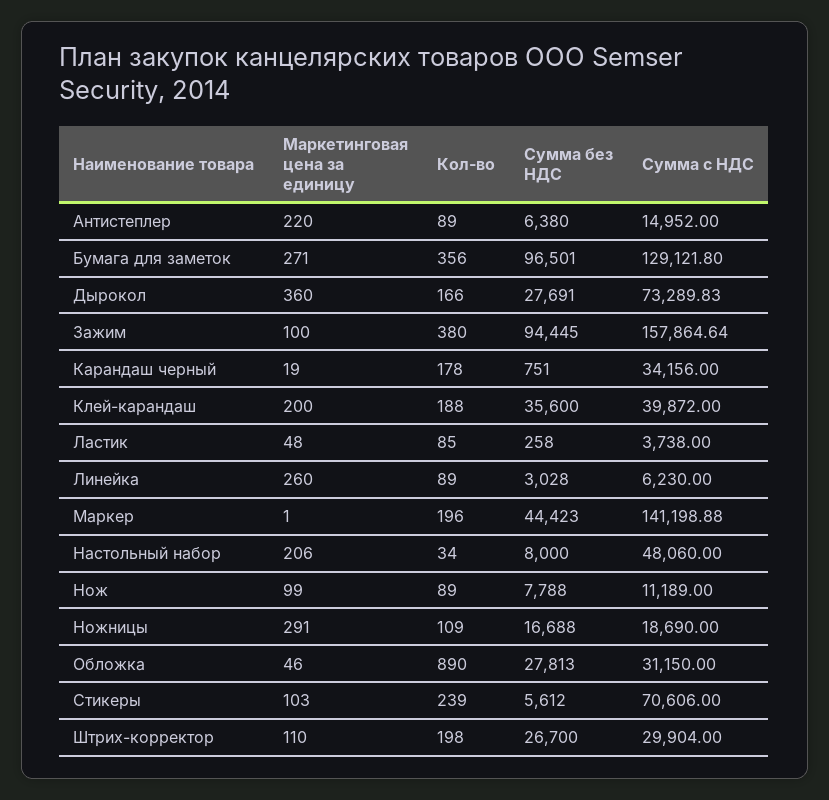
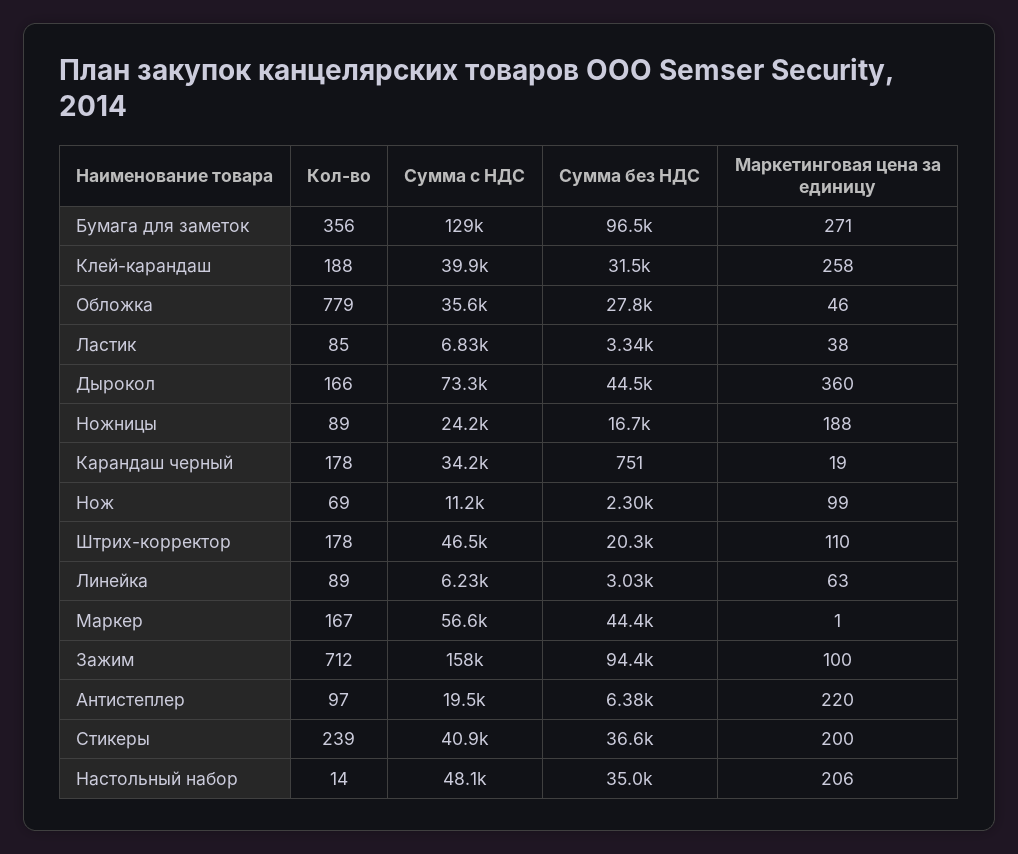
  {
    "Маркетинговая цена за единицу": {
      "Антистеплер": 220,
      "Бумага для заметок": 271,
      "Дырокол": 360,
      "Зажим": 100,
      "Карандаш черный": 19,
-     "Клей-карандаш": 200,
+     "Клей-карандаш": 258,
-     "Ластик": 48,
+     "Ластик": 38,
-     "Линейка": 260,
+     "Линейка": 63,
      "Маркер": 1,
      "Настольный набор": 206,
      "Нож": 99,
-     "Ножницы": 291,
+     "Ножницы": 188,
      "Обложка": 46,
-     "Стикеры": 103,
+     "Стикеры": 200,
      "Штрих-корректор": 110
    },
    "Кол-во": {
-     "Антистеплер": 89,
+     "Антистеплер": 97,
      "Бумага для заметок": 356,
      "Дырокол": 166,
-     "Зажим": 380,
+     "Зажим": 712,
      "Карандаш черный": 178,
      "Клей-карандаш": 188,
      "Ластик": 85,
      "Линейка": 89,
-     "Маркер": 196,
+     "Маркер": 167,
-     "Настольный набор": 34,
+     "Настольный набор": 14,
-     "Нож": 89,
+     "Нож": 69,
-     "Ножницы": 109,
+     "Ножницы": 89,
-     "Обложка": 890,
+     "Обложка": 779,
      "Стикеры": 239,
-     "Штрих-корректор": 198
+     "Штрих-корректор": 178
    },
    "Сумма без НДС": {
      "Антистеплер": 6380,
      "Бумага для заметок": 96501,
-     "Дырокол": 27691,
+     "Дырокол": 44500,
      "Зажим": 94445,
      "Карандаш черный": 751,
-     "Клей-карандаш": 35600,
+     "Клей-карандаш": 31500,
-     "Ластик": 258,
+     "Ластик": 3340,
      "Линейка": 3028,
      "Маркер": 44423,
-     "Настольный набор": 8000,
+     "Настольный набор": 35000,
-     "Нож": 7788,
+     "Нож": 2300,
      "Ножницы": 16688,
      "Обложка": 27813,
-     "Стикеры": 5612,
+     "Стикеры": 36600,
-     "Штрих-корректор": 26700
+     "Штрих-корректор": 20300
    },
    "Сумма с НДС": {
-     "Антистеплер": 14952,
+     "Антистеплер": 19500,
      "Бумага для заметок": 129121.8,
      "Дырокол": 73289.83,
      "Зажим": 157864.64,
      "Карандаш черный": 34156,
      "Клей-карандаш": 39872,
-     "Ластик": 3738,
+     "Ластик": 6830,
      "Линейка": 6230,
-     "Маркер": 141198.88,
+     "Маркер": 56600,
      "Настольный набор": 48060,
      "Нож": 11189,
-     "Ножницы": 18690,
+     "Ножницы": 24200,
-     "Обложка": 31150,
+     "Обложка": 35600,
-     "Стикеры": 70606,
+     "Стикеры": 40900,
-     "Штрих-корректор": 29904
+     "Штрих-корректор": 46500
    }
  }

